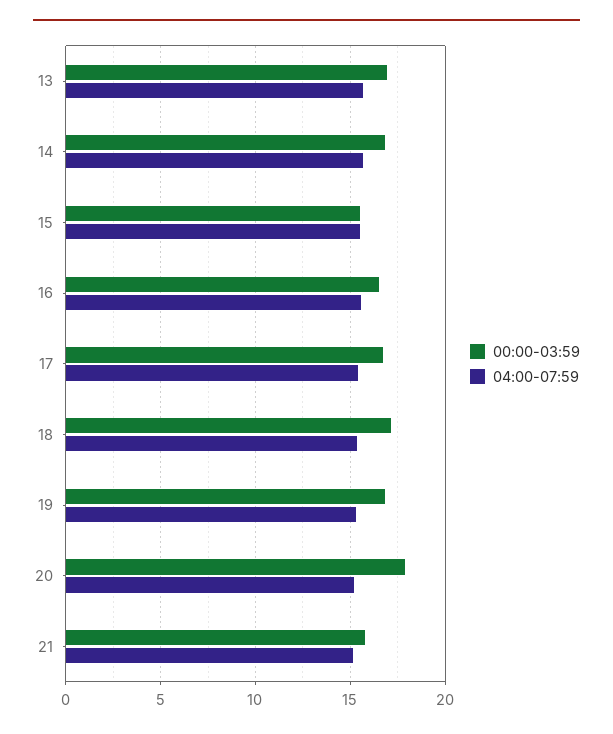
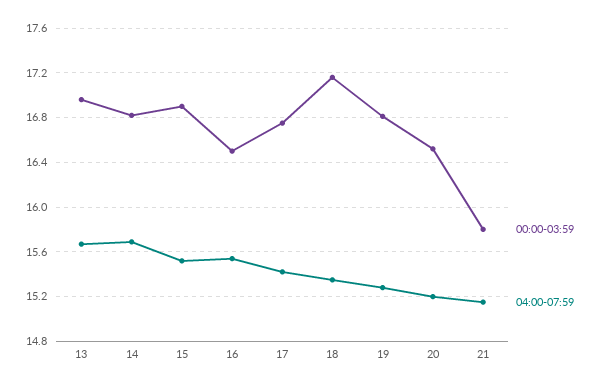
  {
    "00:00-03:59": {
      "13": 17,
      "14": 16.8,
-     "15": 15.5,
+     "15": 16.9,
      "16": 16.5,
      "17": 16.8,
      "18": 17.2,
      "19": 16.8,
-     "20": 18,
+     "20": 16.5,
      "21": 15.8
    },
    "04:00-07:59": {
      "13": 15.7,
      "14": 15.7,
      "15": 15.5,
      "16": 15.5,
      "17": 15.4,
      "18": 15.4,
      "19": 15.3,
      "20": 15.2,
      "21": 15.2
    }
  }

